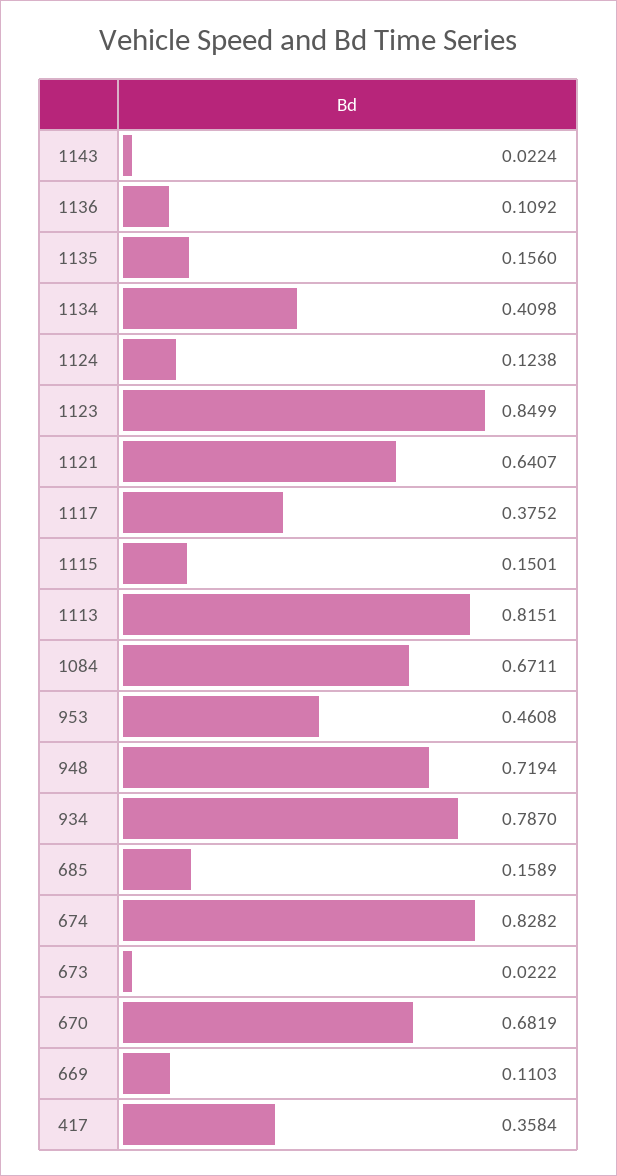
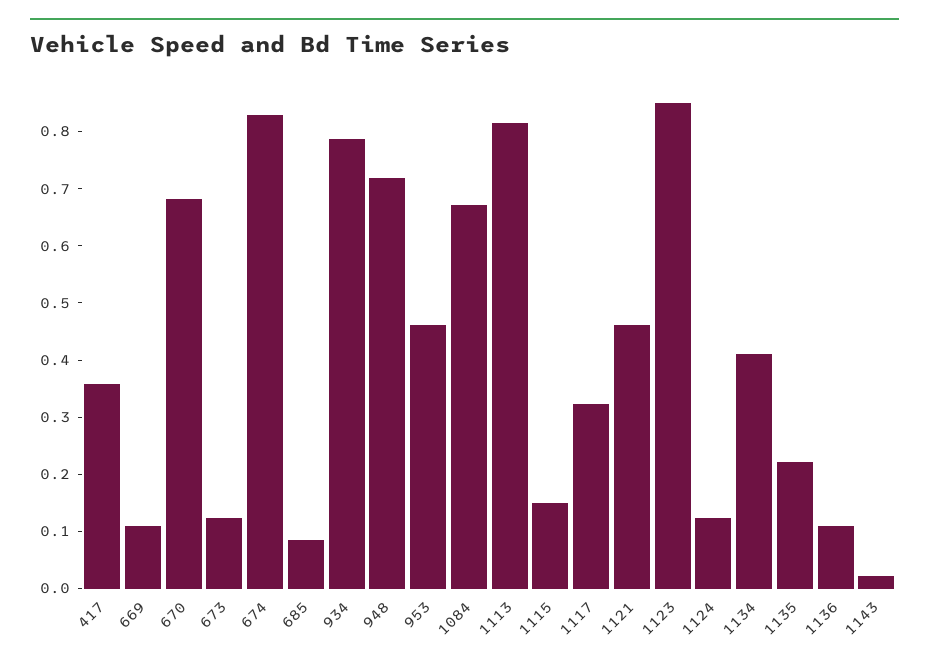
  {
    "1143": 0.0224,
    "1136": 0.1092,
-   "1135": 0.156,
+   "1135": 0.22,
    "1134": 0.4098,
    "1124": 0.1238,
    "1123": 0.8499,
-   "1121": 0.6407,
+   "1121": 0.46,
-   "1117": 0.3752,
+   "1117": 0.32,
    "1115": 0.1501,
    "1113": 0.8151,
    "1084": 0.6711,
    "953": 0.4608,
    "948": 0.7194,
    "934": 0.787,
-   "685": 0.1589,
+   "685": 0.08,
    "674": 0.8282,
-   "673": 0.0222,
+   "673": 0.12,
    "670": 0.6819,
    "669": 0.1103,
    "417": 0.3584
  }

